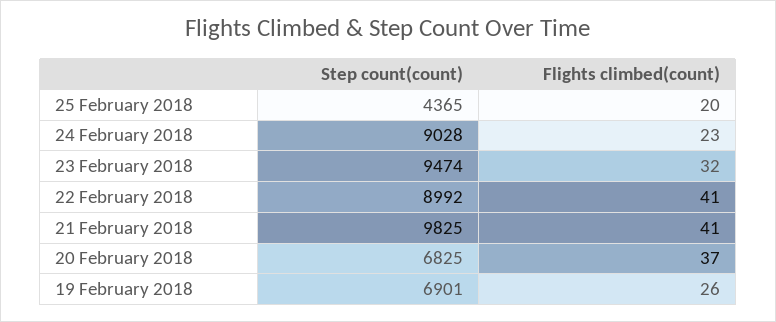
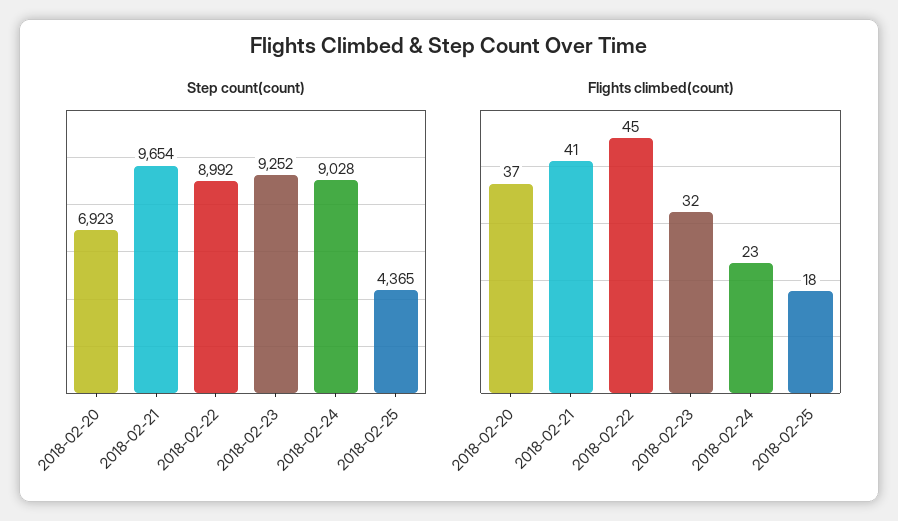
  {
    "Step count(count)": {
      "25 February 2018": 4365,
      "24 February 2018": 9028,
-     "23 February 2018": 9474,
+     "23 February 2018": 9252,
      "22 February 2018": 8992,
-     "21 February 2018": 9825,
+     "21 February 2018": 9654,
-     "20 February 2018": 6825,
+     "20 February 2018": 6923
-     "19 February 2018": 6901
    },
    "Flights climbed(count)": {
-     "25 February 2018": 20,
+     "25 February 2018": 18,
      "24 February 2018": 23,
      "23 February 2018": 32,
-     "22 February 2018": 41,
+     "22 February 2018": 45,
      "21 February 2018": 41,
-     "20 February 2018": 37,
+     "20 February 2018": 37
-     "19 February 2018": 26
    }
  }

